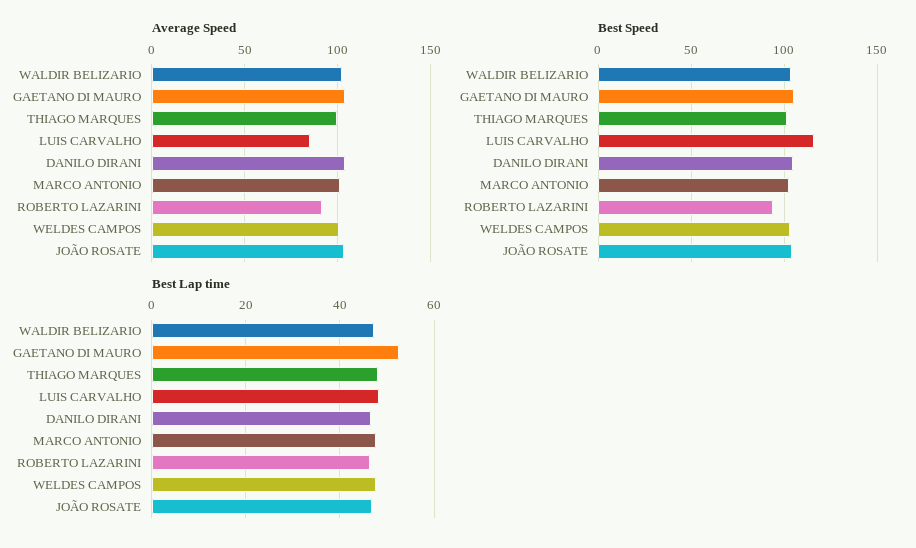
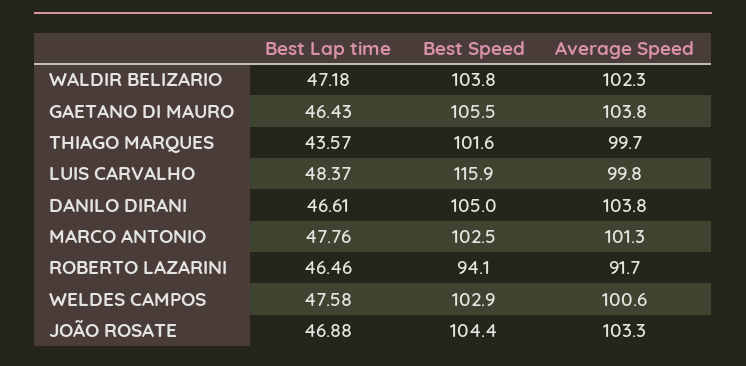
  {
    "Average Speed": {
      "WALDIR BELIZARIO": 102.3,
      "GAETANO DI MAURO": 103.8,
      "THIAGO MARQUES": 99.7,
-     "LUIS CARVALHO": 85,
+     "LUIS CARVALHO": 99.8,
      "DANILO DIRANI": 103.8,
      "MARCO ANTONIO": 101.3,
      "ROBERTO LAZARINI": 91.7,
      "WELDES CAMPOS": 100.6,
      "JOÃO ROSATE": 103.3
    },
    "Best Speed": {
      "WALDIR BELIZARIO": 103.8,
      "GAETANO DI MAURO": 105.5,
      "THIAGO MARQUES": 101.6,
      "LUIS CARVALHO": 115.9,
      "DANILO DIRANI": 105,
      "MARCO ANTONIO": 102.5,
      "ROBERTO LAZARINI": 94.1,
      "WELDES CAMPOS": 102.9,
      "JOÃO ROSATE": 104.4
    },
    "Best Lap time": {
      "WALDIR BELIZARIO": 47.18,
-     "GAETANO DI MAURO": 52,
+     "GAETANO DI MAURO": 46.43,
-     "THIAGO MARQUES": 48,
+     "THIAGO MARQUES": 43.57,
      "LUIS CARVALHO": 48.37,
      "DANILO DIRANI": 46.61,
      "MARCO ANTONIO": 47.76,
      "ROBERTO LAZARINI": 46.46,
      "WELDES CAMPOS": 47.58,
      "JOÃO ROSATE": 46.88
    }
  }

